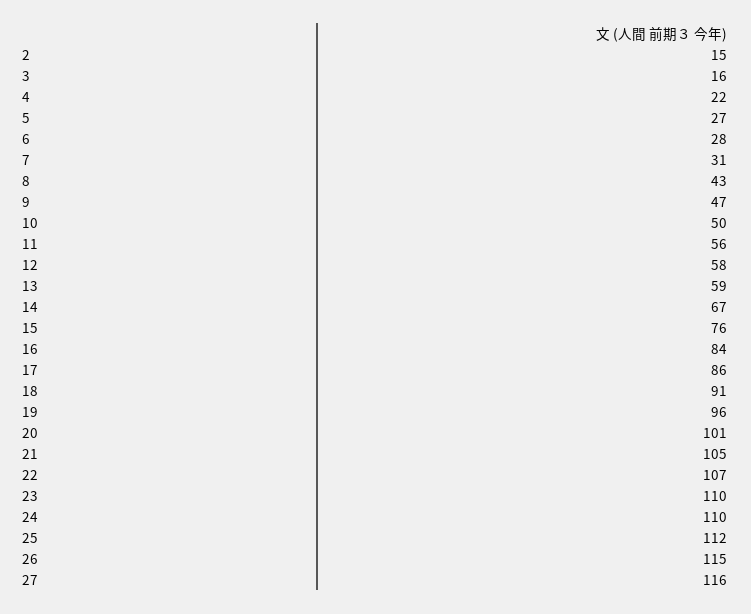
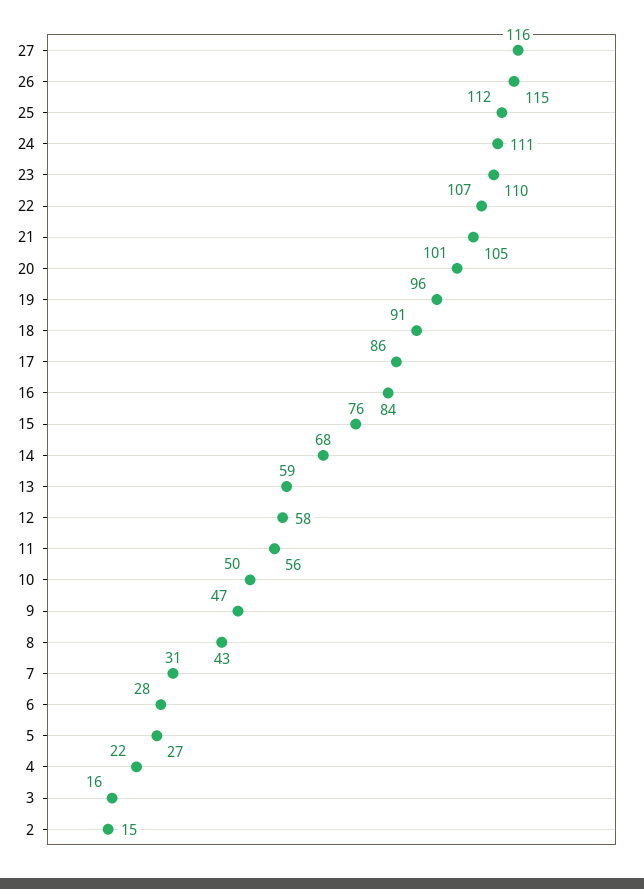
  {
    "2": 15,
    "3": 16,
    "4": 22,
    "5": 27,
    "6": 28,
    "7": 31,
    "8": 43,
    "9": 47,
    "10": 50,
    "11": 56,
    "12": 58,
    "13": 59,
-   "14": 67,
+   "14": 68,
    "15": 76,
    "16": 84,
    "17": 86,
    "18": 91,
    "19": 96,
    "20": 101,
    "21": 105,
    "22": 107,
    "23": 110,
-   "24": 110,
+   "24": 111,
    "25": 112,
    "26": 115,
    "27": 116
  }

